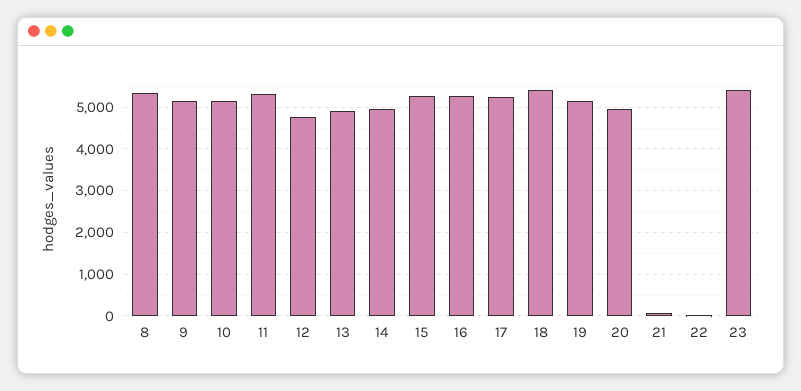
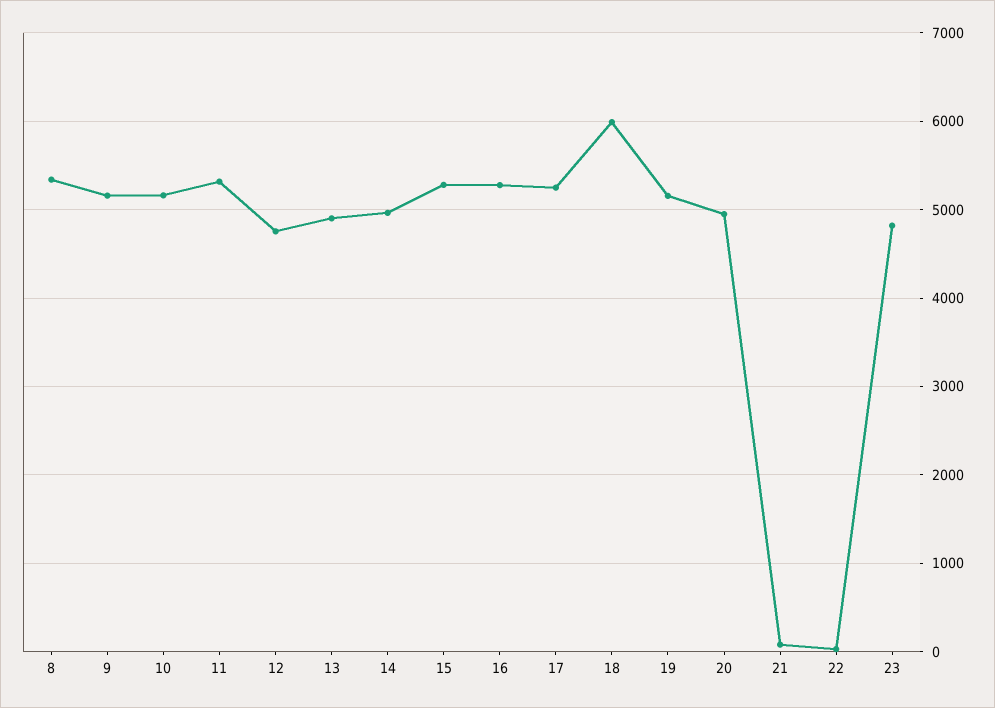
  {
    "8": 5300,
    "9": 5200,
    "10": 5200,
    "11": 5300,
    "12": 4800,
    "13": 4900,
    "14": 5000,
    "15": 5300,
    "16": 5300,
    "17": 5300,
-   "18": 5400,
+   "18": 6000,
    "19": 5200,
    "20": 4900,
    "21": 100,
    "22": 0,
-   "23": 5400
+   "23": 4800
  }

